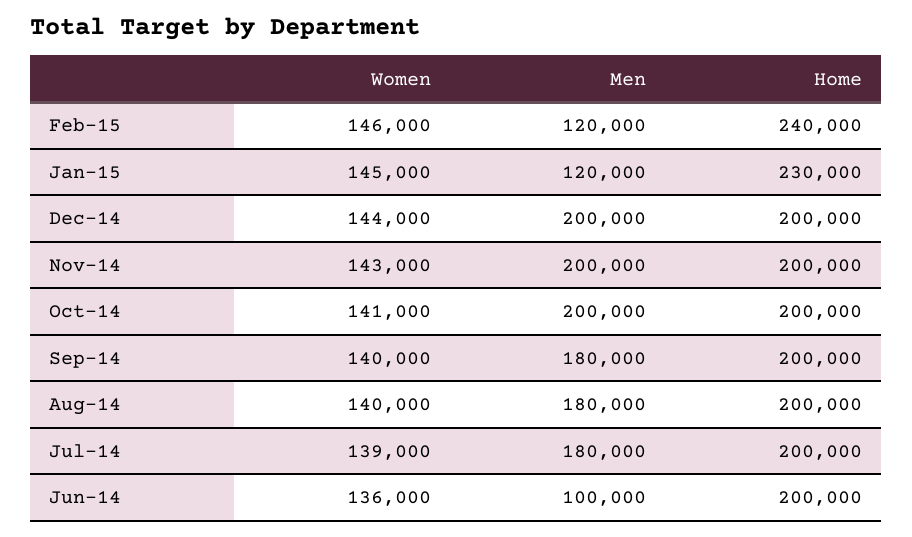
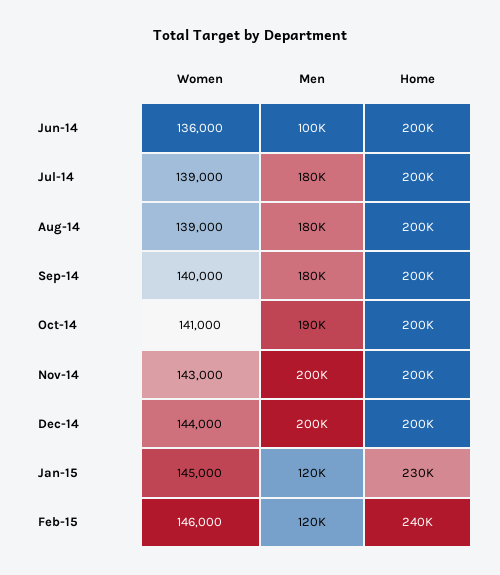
  {
    "Women": {
      "Feb-15": 146000,
      "Jan-15": 145000,
      "Dec-14": 144000,
      "Nov-14": 143000,
      "Oct-14": 141000,
      "Sep-14": 140000,
-     "Aug-14": 140000,
+     "Aug-14": 139000,
      "Jul-14": 139000,
      "Jun-14": 136000
    },
    "Men": {
      "Feb-15": 120000,
      "Jan-15": 120000,
      "Dec-14": 200000,
      "Nov-14": 200000,
-     "Oct-14": 200000,
+     "Oct-14": 190000,
      "Sep-14": 180000,
      "Aug-14": 180000,
      "Jul-14": 180000,
      "Jun-14": 100000
    },
    "Home": {
      "Feb-15": 240000,
      "Jan-15": 230000,
      "Dec-14": 200000,
      "Nov-14": 200000,
      "Oct-14": 200000,
      "Sep-14": 200000,
      "Aug-14": 200000,
      "Jul-14": 200000,
      "Jun-14": 200000
    }
  }

